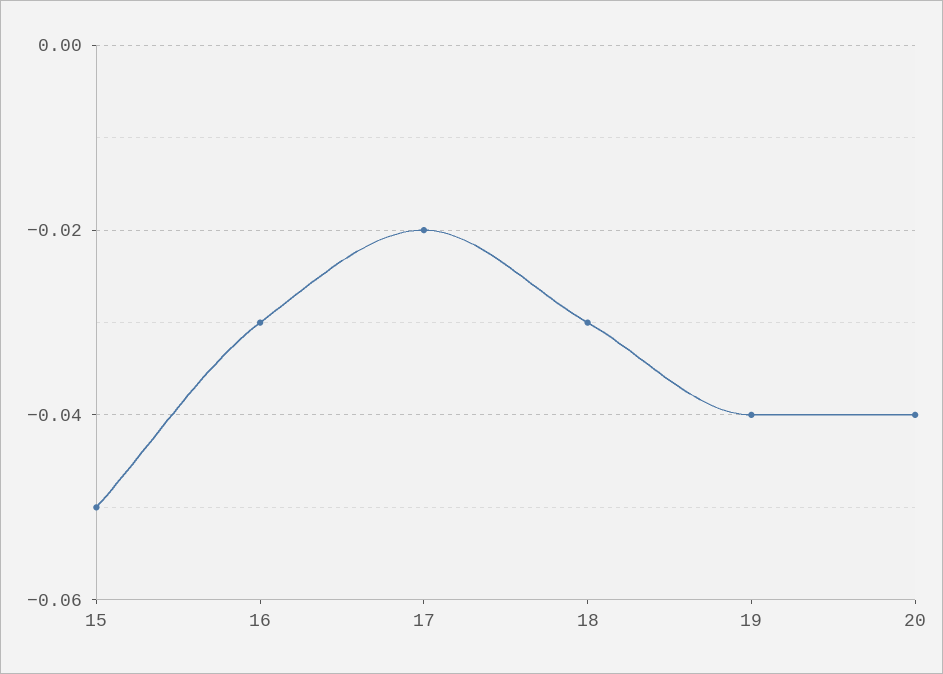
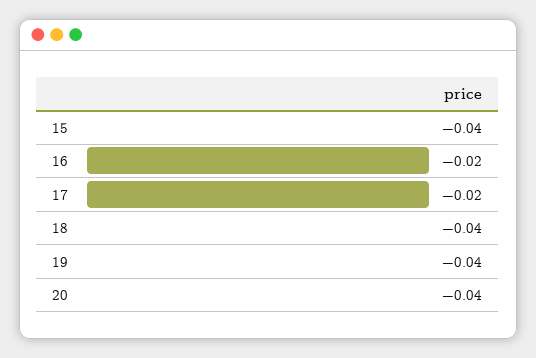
  {
-   "15": -0.05,
+   "15": -0.04,
-   "16": -0.03,
+   "16": -0.02,
    "17": -0.02,
-   "18": -0.03,
+   "18": -0.04,
    "19": -0.04,
    "20": -0.04
  }

